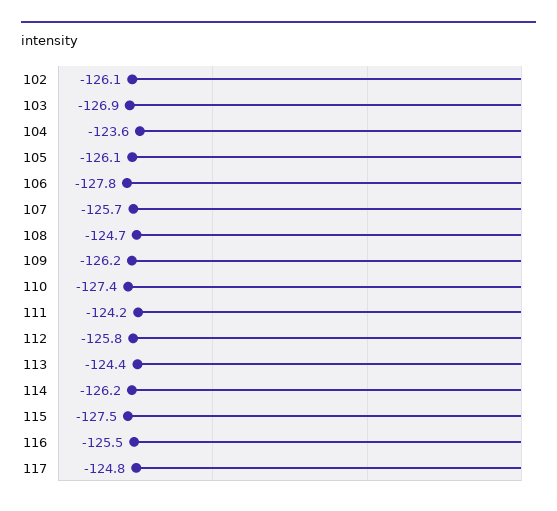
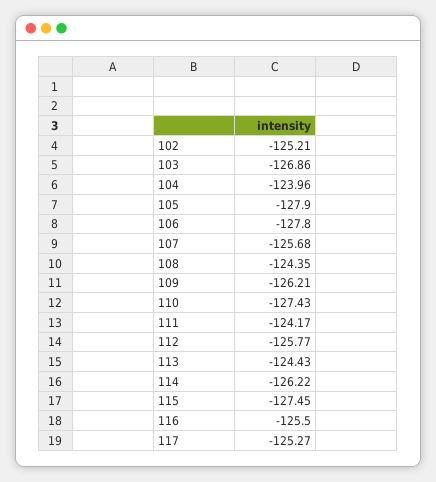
  {
-   "102": -126.1,
+   "102": -125.21,
    "103": -126.86,
-   "104": -123.6,
+   "104": -123.96,
-   "105": -126.1,
+   "105": -127.9,
    "106": -127.8,
    "107": -125.68,
-   "108": -124.7,
+   "108": -124.35,
    "109": -126.21,
    "110": -127.43,
    "111": -124.17,
    "112": -125.77,
    "113": -124.43,
    "114": -126.22,
    "115": -127.45,
    "116": -125.5,
-   "117": -124.8
+   "117": -125.27
  }

